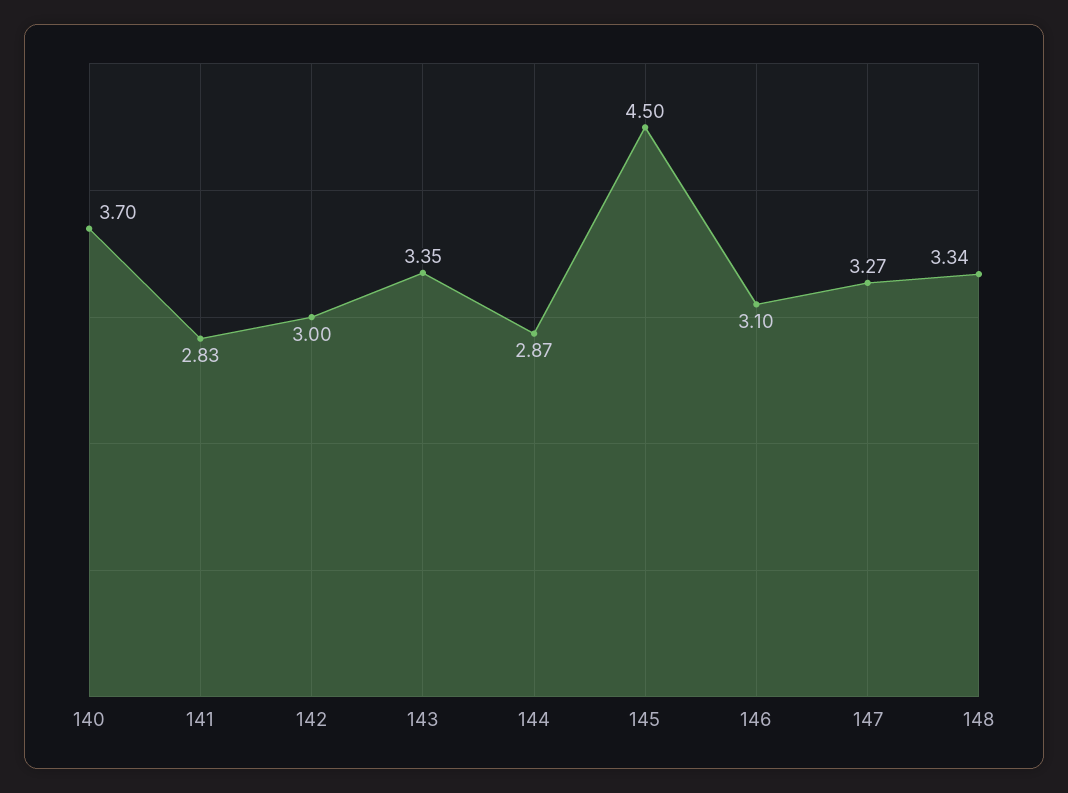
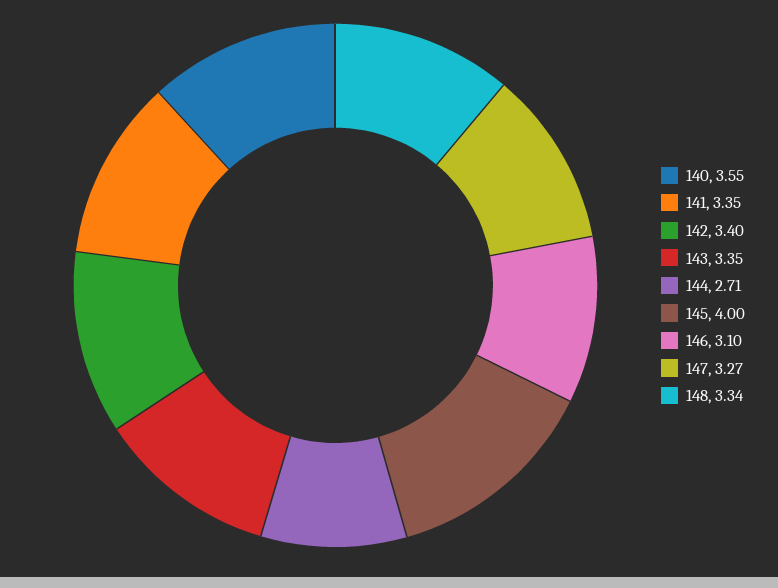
  {
-   "140": 3.7,
+   "140": 3.55,
-   "141": 2.83,
+   "141": 3.35,
-   "142": 3,
+   "142": 3.4,
    "143": 3.35,
-   "144": 2.87,
+   "144": 2.71,
-   "145": 4.5,
+   "145": 4,
    "146": 3.1,
    "147": 3.27,
    "148": 3.34
  }

